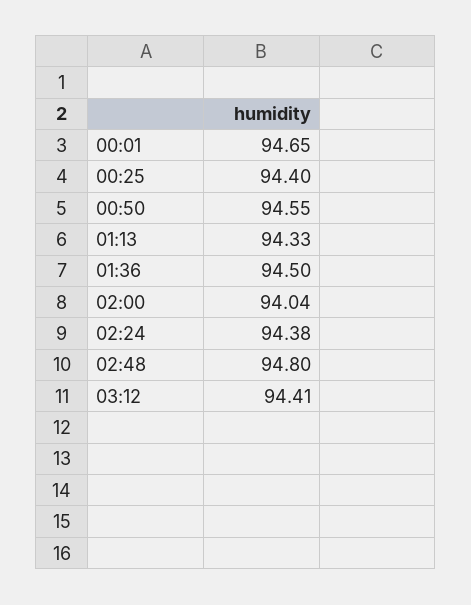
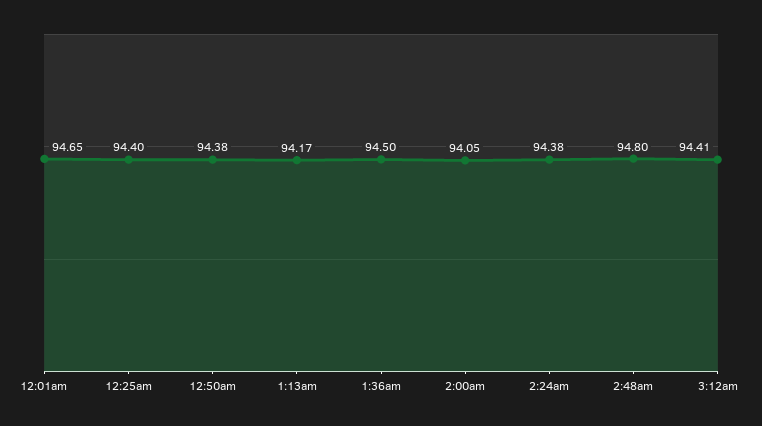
  {
    "00:01": 94.65,
    "00:25": 94.4,
-   "00:50": 94.55,
+   "00:50": 94.38,
-   "01:13": 94.33,
+   "01:13": 94.17,
    "01:36": 94.5,
-   "02:00": 94.04,
+   "02:00": 94.05,
    "02:24": 94.38,
    "02:48": 94.8,
    "03:12": 94.41
  }

